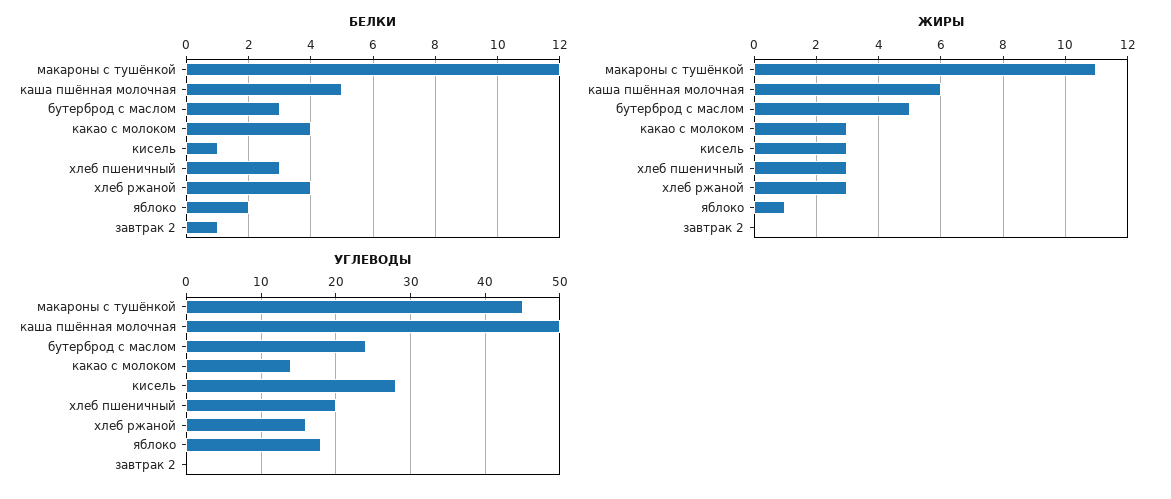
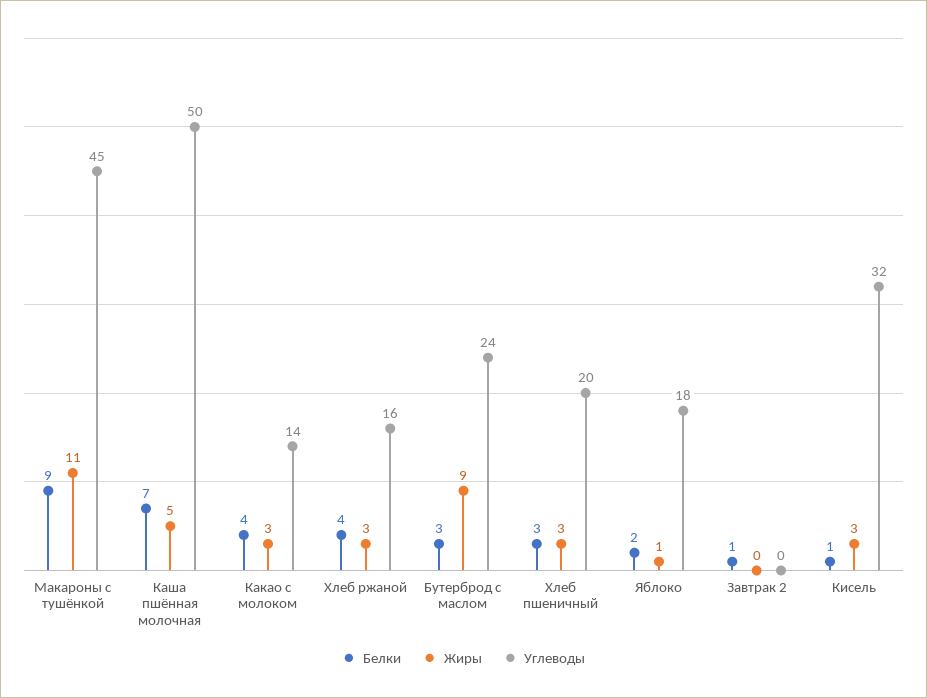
  {
    "БЕЛКИ": {
-     "макароны с тушёнкой": 12,
+     "макароны с тушёнкой": 9,
-     "каша пшённая молочная": 5,
+     "каша пшённая молочная": 7,
      "бутерброд с маслом": 3,
      "какао с молоком": 4,
      "кисель": 1,
      "хлеб пшеничный": 3,
      "хлеб ржаной": 4,
      "яблоко": 2,
      "завтрак 2": 1
    },
    "ЖИРЫ": {
      "макароны с тушёнкой": 11,
-     "каша пшённая молочная": 6,
+     "каша пшённая молочная": 5,
-     "бутерброд с маслом": 5,
+     "бутерброд с маслом": 9,
      "какао с молоком": 3,
      "кисель": 3,
      "хлеб пшеничный": 3,
      "хлеб ржаной": 3,
      "яблоко": 1,
      "завтрак 2": 0
    },
    "УГЛЕВОДЫ": {
      "макароны с тушёнкой": 45,
      "каша пшённая молочная": 50,
      "бутерброд с маслом": 24,
      "какао с молоком": 14,
-     "кисель": 28,
+     "кисель": 32,
      "хлеб пшеничный": 20,
      "хлеб ржаной": 16,
      "яблоко": 18,
      "завтрак 2": 0
    }
  }

